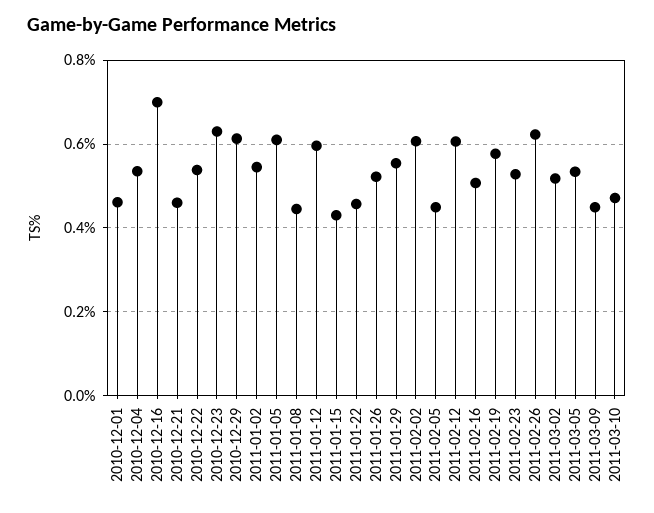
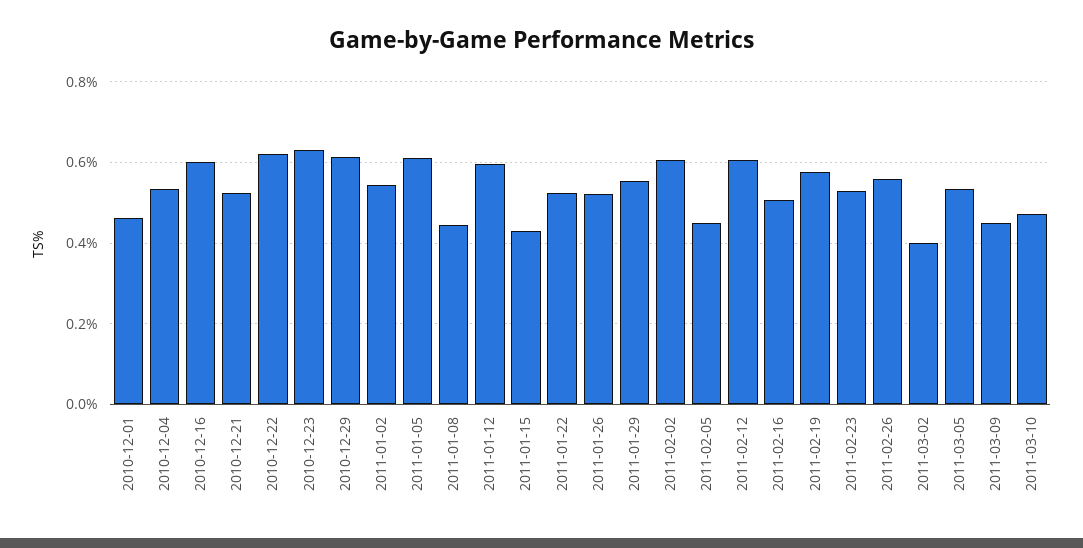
  {
    "2010-12-01": 0.46,
    "2010-12-04": 0.54,
-   "2010-12-16": 0.7,
+   "2010-12-16": 0.6,
-   "2010-12-21": 0.46,
+   "2010-12-21": 0.52,
-   "2010-12-22": 0.54,
+   "2010-12-22": 0.62,
    "2010-12-23": 0.64,
    "2010-12-29": 0.62,
    "2011-01-02": 0.54,
    "2011-01-05": 0.62,
    "2011-01-08": 0.44,
    "2011-01-12": 0.6,
    "2011-01-15": 0.44,
-   "2011-01-22": 0.46,
+   "2011-01-22": 0.52,
    "2011-01-26": 0.52,
    "2011-01-29": 0.56,
    "2011-02-02": 0.6,
    "2011-02-05": 0.44,
    "2011-02-12": 0.6,
    "2011-02-16": 0.5,
    "2011-02-19": 0.58,
    "2011-02-23": 0.52,
-   "2011-02-26": 0.62,
+   "2011-02-26": 0.56,
-   "2011-03-02": 0.52,
+   "2011-03-02": 0.4,
    "2011-03-05": 0.54,
    "2011-03-09": 0.44,
    "2011-03-10": 0.48
  }

